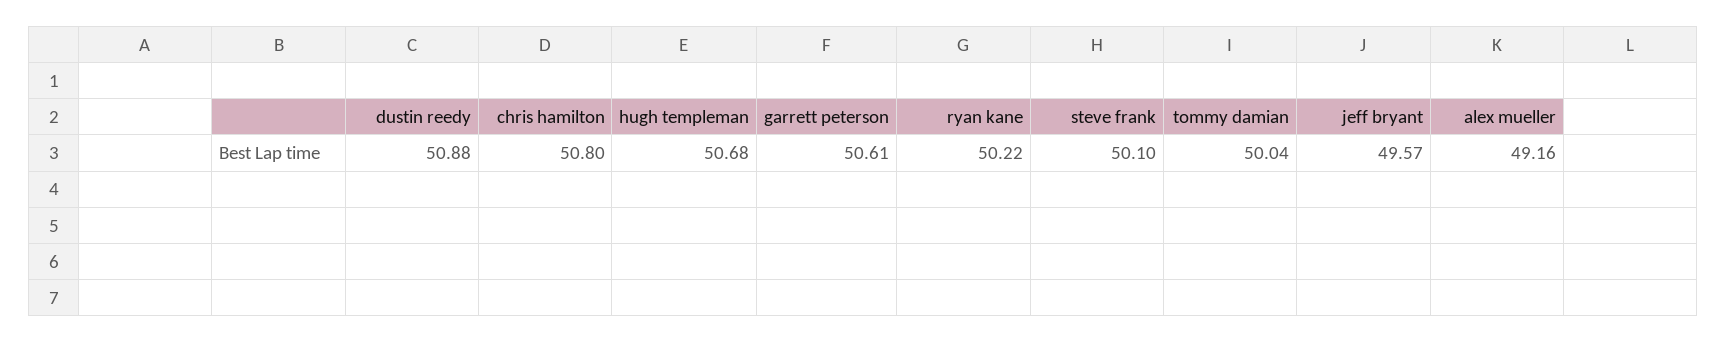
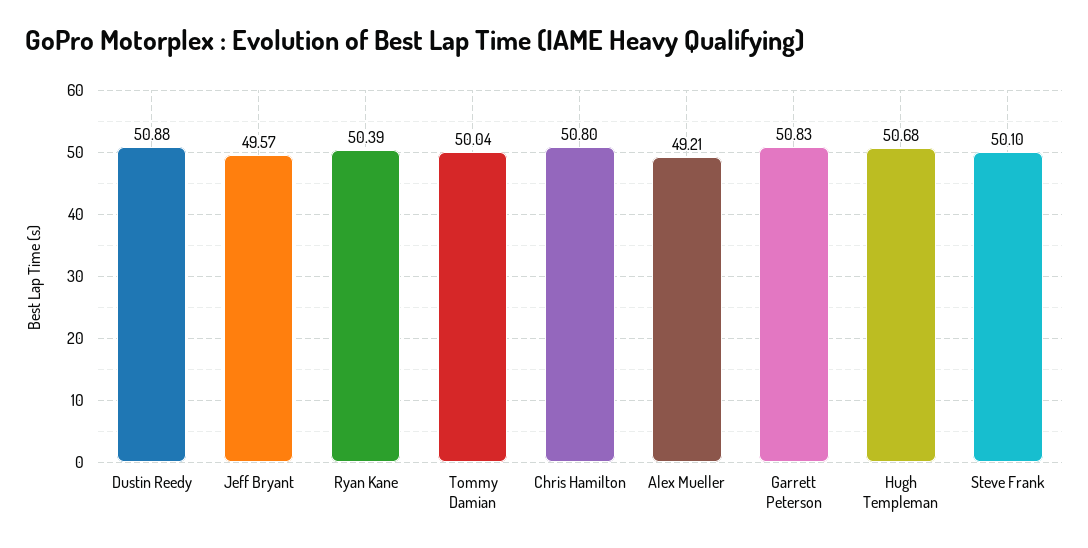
  {
    "dustin reedy": 50.88,
    "chris hamilton": 50.8,
    "hugh templeman": 50.68,
-   "garrett peterson": 50.61,
+   "garrett peterson": 50.83,
-   "ryan kane": 50.22,
+   "ryan kane": 50.39,
    "steve frank": 50.1,
    "tommy damian": 50.04,
    "jeff bryant": 49.57,
-   "alex mueller": 49.16
+   "alex mueller": 49.21
  }

